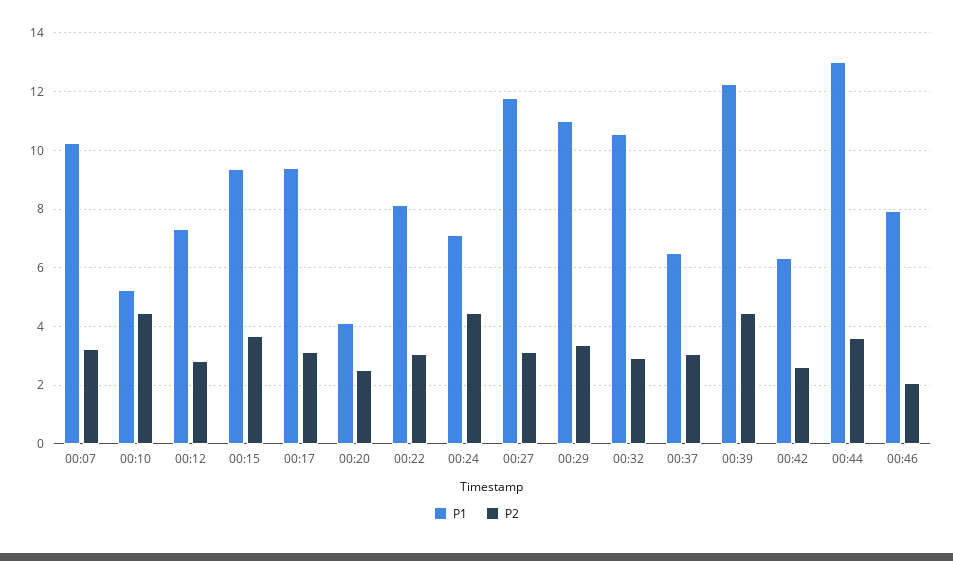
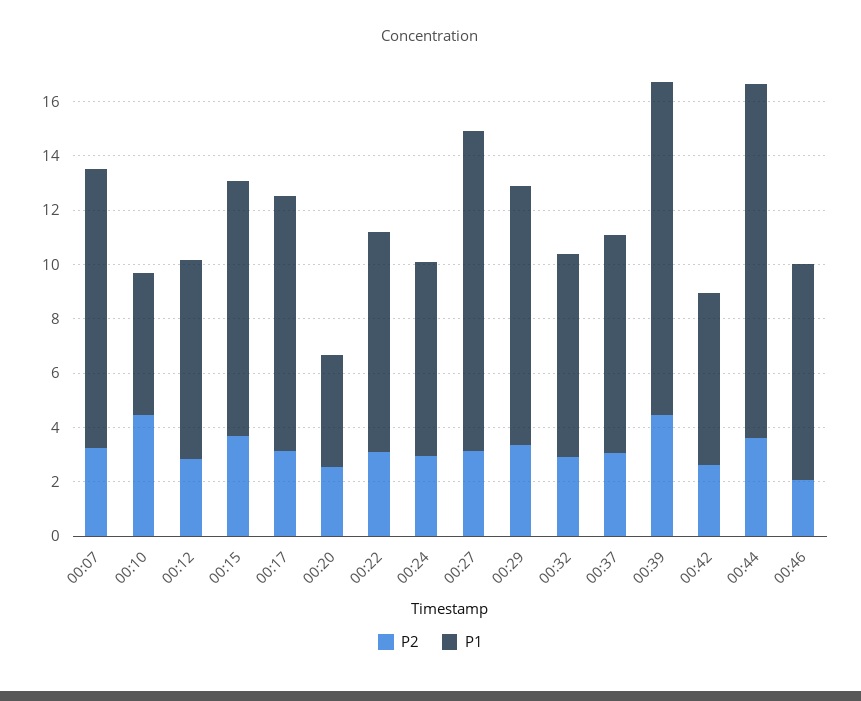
  {
    "P1": {
      "00:07": 10.25,
      "00:10": 5.25,
      "00:12": 7.25,
      "00:15": 9.5,
      "00:17": 9.5,
      "00:20": 4.25,
      "00:22": 8.25,
      "00:24": 7.25,
      "00:27": 11.75,
-     "00:29": 11,
+     "00:29": 9.5,
-     "00:32": 10.5,
+     "00:32": 7.5,
-     "00:37": 6.5,
+     "00:37": 8,
      "00:39": 12.25,
      "00:42": 6.25,
      "00:44": 13,
      "00:46": 8
    },
    "P2": {
      "00:07": 3.25,
      "00:10": 4.5,
      "00:12": 2.75,
      "00:15": 3.75,
      "00:17": 3.25,
      "00:20": 2.5,
      "00:22": 3,
-     "00:24": 4.5,
+     "00:24": 3,
      "00:27": 3.25,
      "00:29": 3.25,
      "00:32": 3,
      "00:37": 3,
      "00:39": 4.5,
      "00:42": 2.75,
      "00:44": 3.5,
      "00:46": 2
    }
  }

